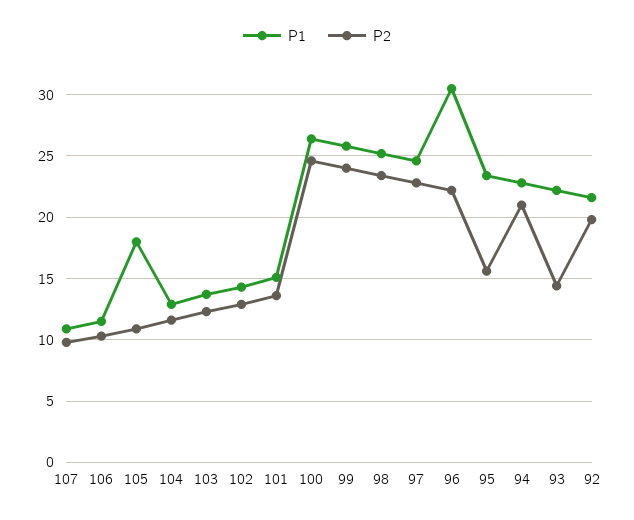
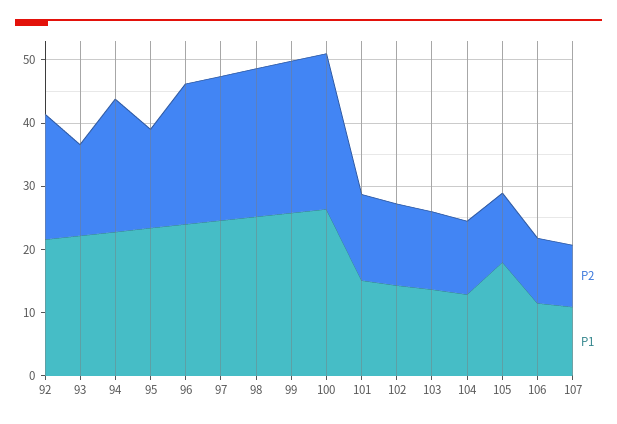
  {
    "P1": {
      "107": 11,
      "106": 11.5,
      "105": 18,
      "104": 13,
      "103": 13.5,
      "102": 14.5,
      "101": 15,
      "100": 26.5,
      "99": 26,
      "98": 25,
      "97": 24.5,
-     "96": 30.5,
+     "96": 24,
      "95": 23.5,
      "94": 23,
      "93": 22,
      "92": 21.5
    },
    "P2": {
      "107": 10,
      "106": 10.5,
      "105": 11,
      "104": 11.5,
      "103": 12.5,
      "102": 13,
      "101": 13.5,
      "100": 24.5,
      "99": 24,
      "98": 23.5,
      "97": 23,
      "96": 22,
      "95": 15.5,
      "94": 21,
      "93": 14.5,
      "92": 20
    }
  }

